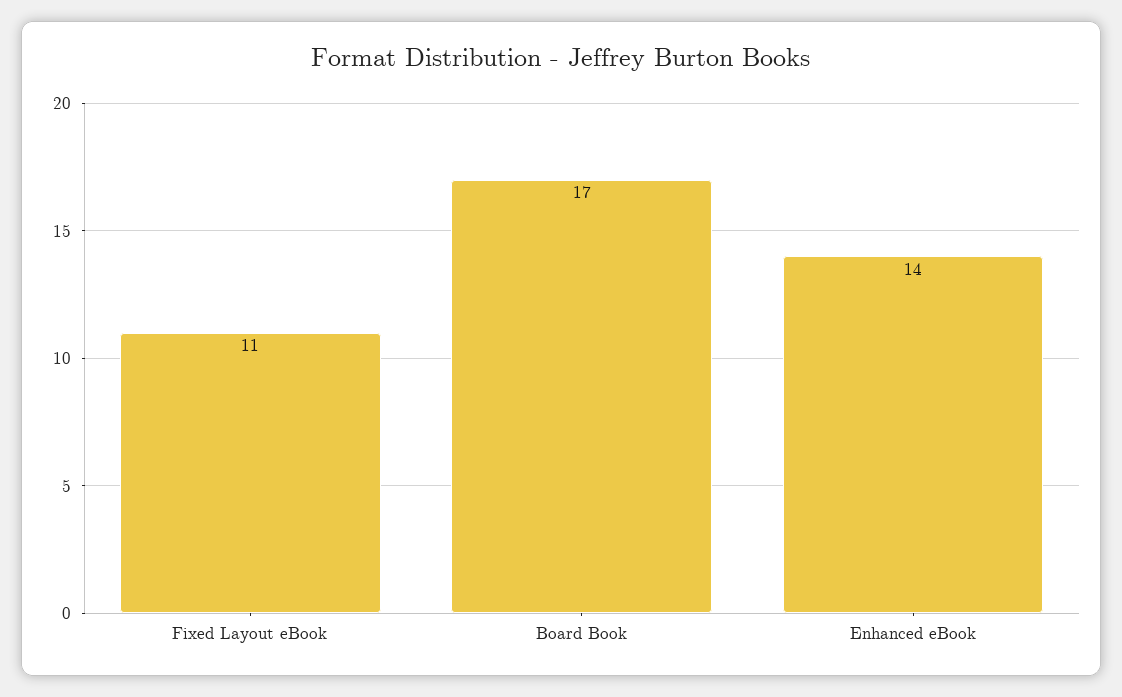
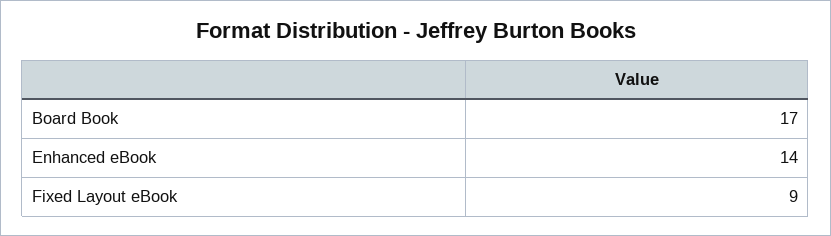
  {
-   "Fixed Layout eBook": 11,
+   "Fixed Layout eBook": 9,
    "Board Book": 17,
    "Enhanced eBook": 14
  }

